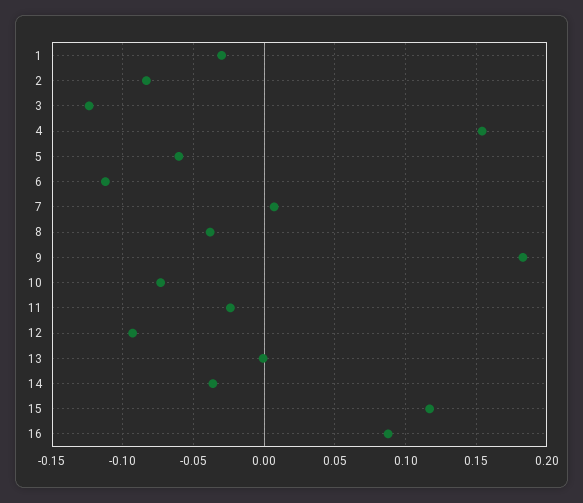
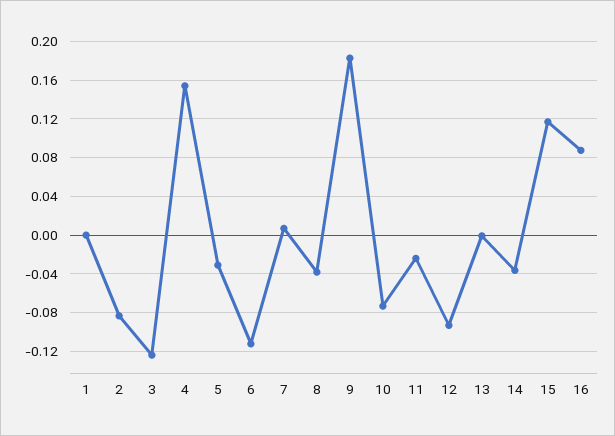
  {
-   "1": -0.03,
+   "1": 0,
    "2": -0.085,
    "3": -0.125,
    "4": 0.155,
-   "5": -0.06,
+   "5": -0.03,
    "6": -0.11,
    "7": 0.005,
    "8": -0.04,
    "9": 0.185,
    "10": -0.075,
    "11": -0.025,
    "12": -0.095,
    "13": 0,
    "14": -0.035,
    "15": 0.115,
    "16": 0.09
  }

